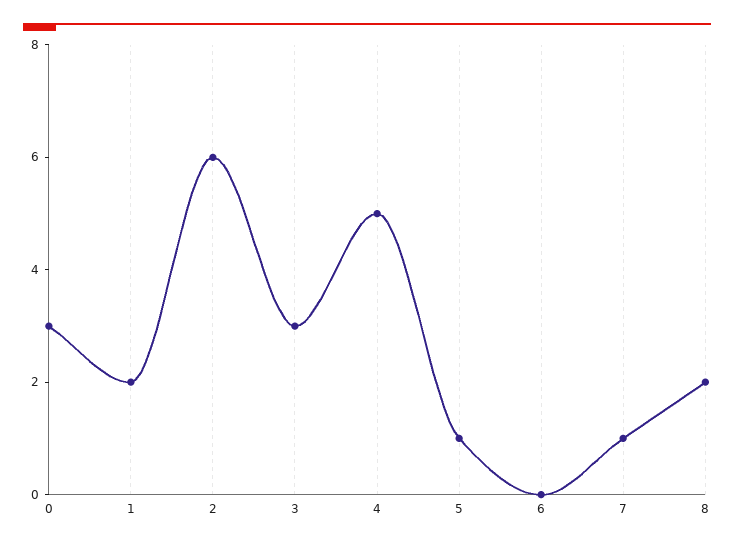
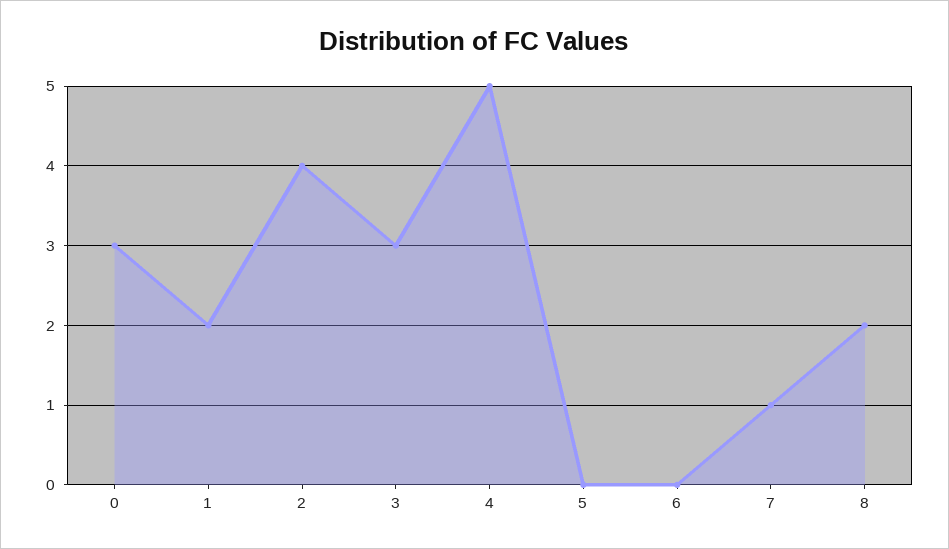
  {
    "0": 3,
    "1": 2,
-   "2": 6,
+   "2": 4,
    "3": 3,
    "4": 5,
-   "5": 1,
+   "5": 0,
    "6": 0,
    "7": 1,
    "8": 2
  }

